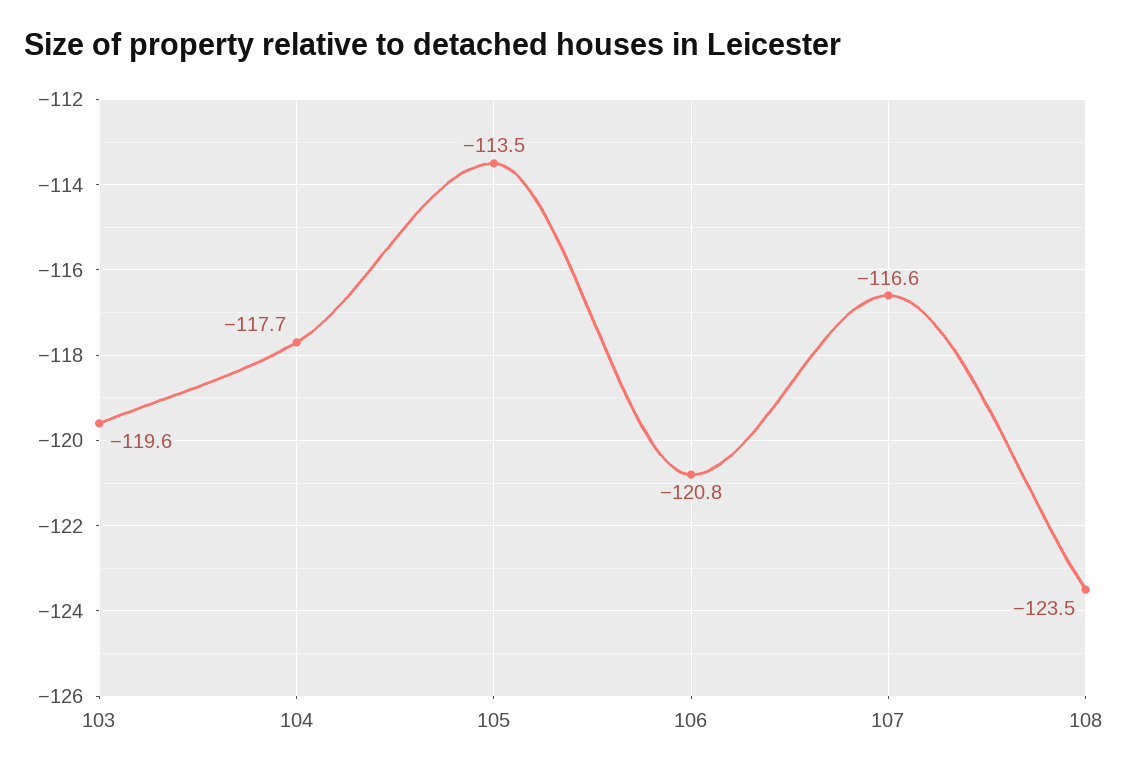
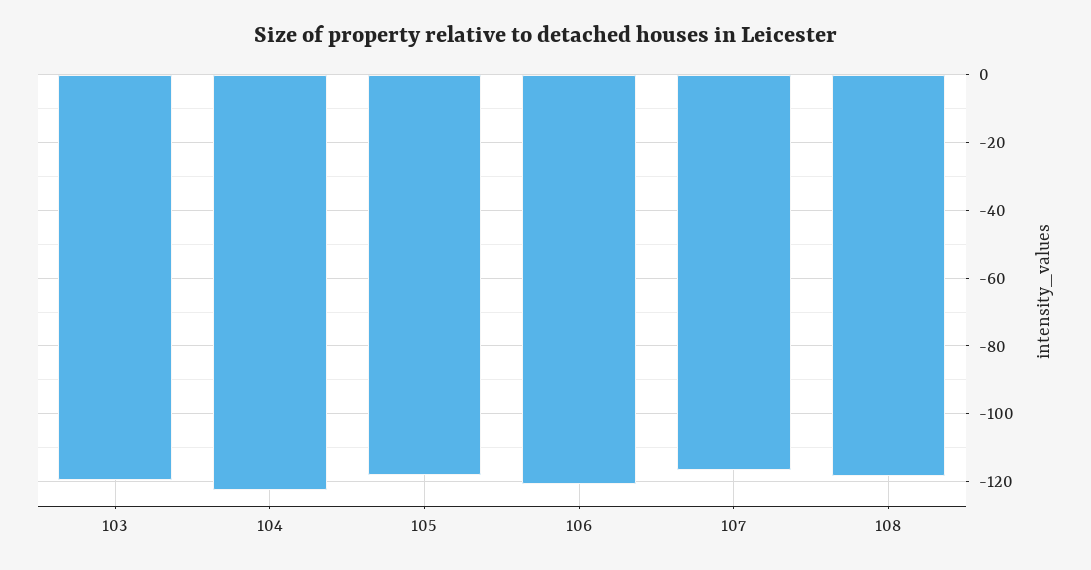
  {
    "103": -119.6,
-   "104": -117.7,
+   "104": -122,
-   "105": -113.5,
+   "105": -118,
    "106": -120.8,
    "107": -116.6,
-   "108": -123.5
+   "108": -118
  }

